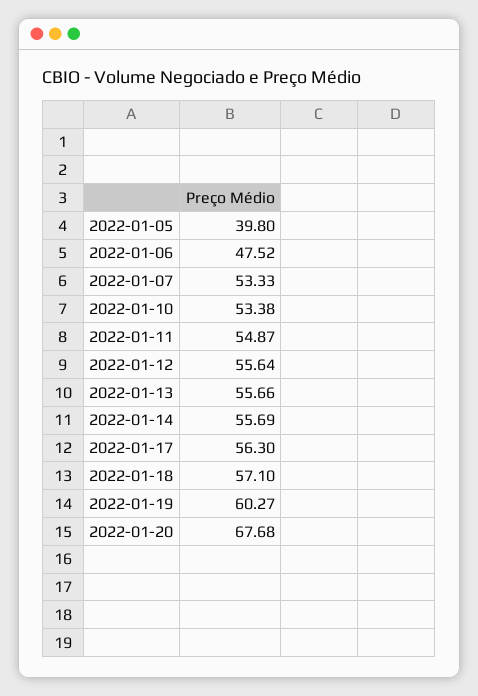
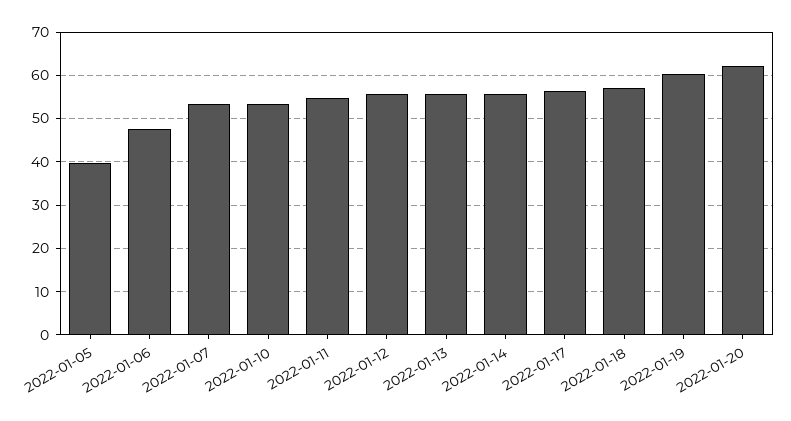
  {
    "2022-01-05": 39.8,
    "2022-01-06": 47.52,
    "2022-01-07": 53.33,
    "2022-01-10": 53.38,
    "2022-01-11": 54.87,
    "2022-01-12": 55.64,
    "2022-01-13": 55.66,
    "2022-01-14": 55.69,
    "2022-01-17": 56.3,
    "2022-01-18": 57.1,
    "2022-01-19": 60.27,
-   "2022-01-20": 67.68
+   "2022-01-20": 62
  }

